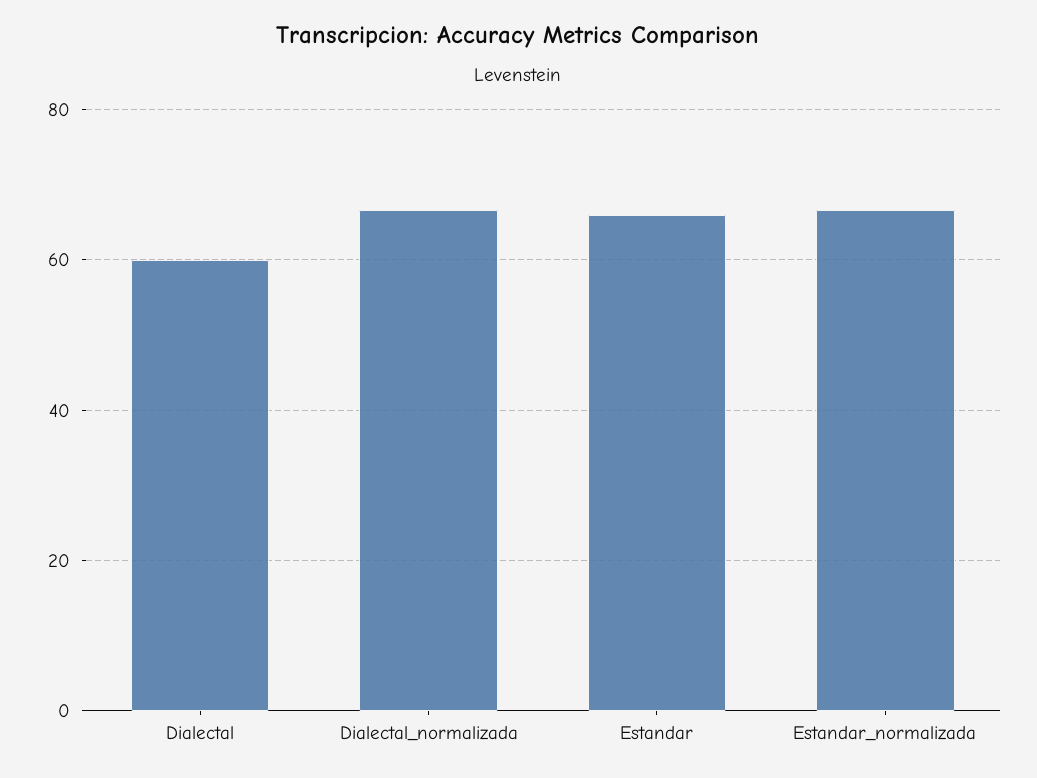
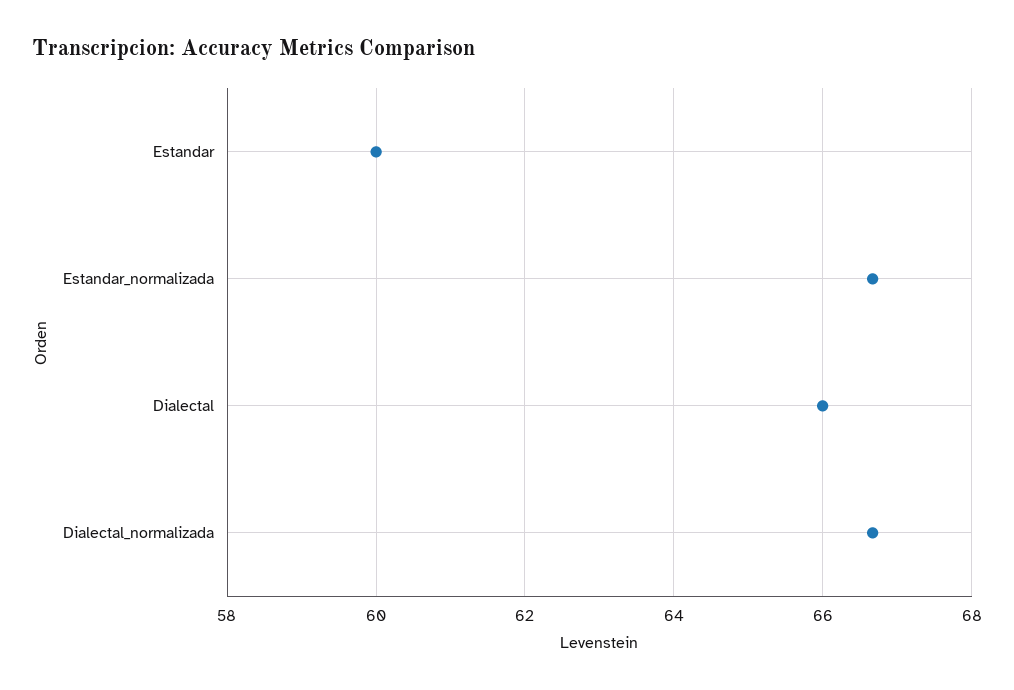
  {
-   "Dialectal": 60,
+   "Dialectal": 66,
    "Dialectal_normalizada": 66.6,
-   "Estandar": 66,
+   "Estandar": 60,
    "Estandar_normalizada": 66.6
  }

